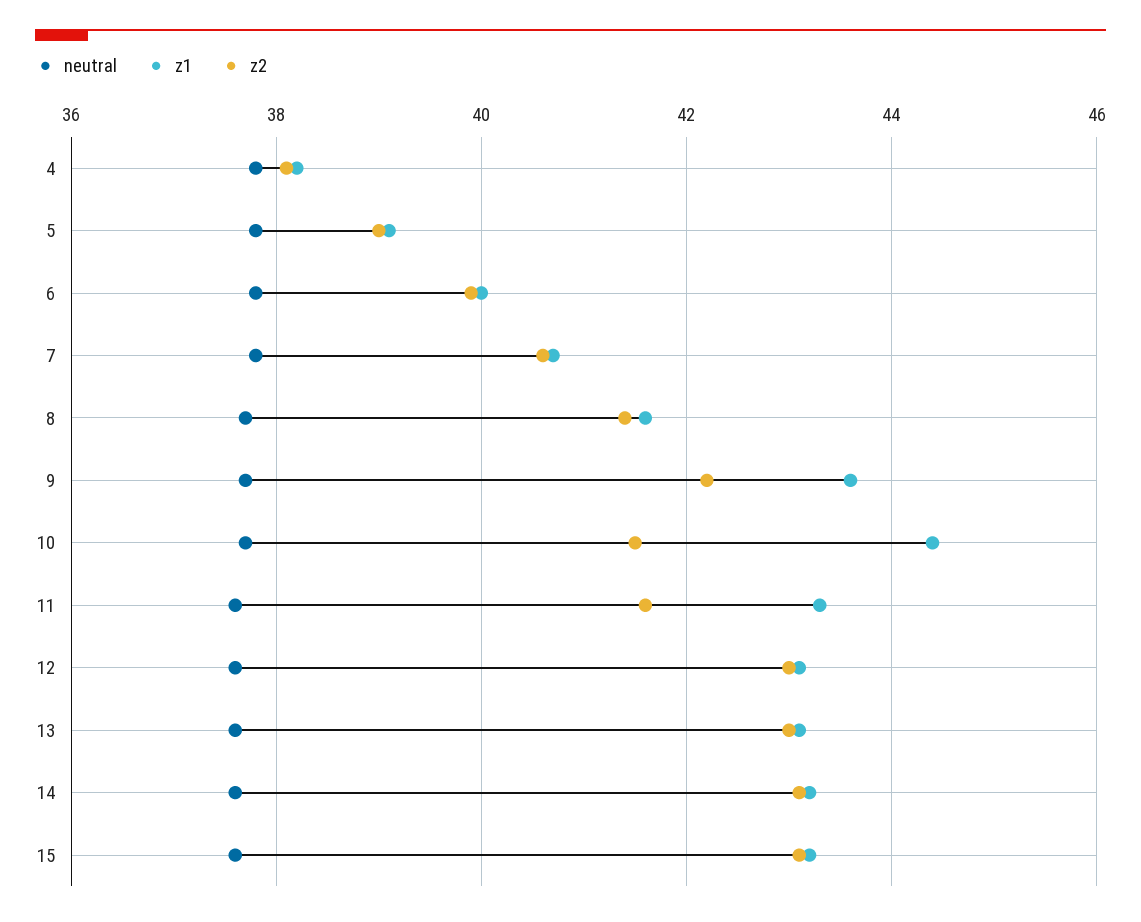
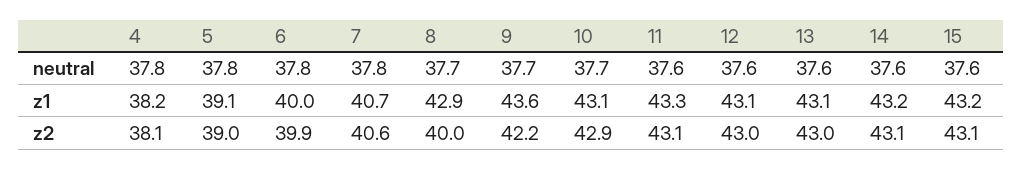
  {
    "neutral": {
      "4": 37.8,
      "5": 37.8,
      "6": 37.8,
      "7": 37.8,
      "8": 37.7,
      "9": 37.7,
      "10": 37.7,
      "11": 37.6,
      "12": 37.6,
      "13": 37.6,
      "14": 37.6,
      "15": 37.6
    },
    "z1": {
      "4": 38.2,
      "5": 39.1,
      "6": 40,
      "7": 40.7,
-     "8": 41.5,
+     "8": 42.9,
      "9": 43.6,
-     "10": 44.5,
+     "10": 43.1,
      "11": 43.3,
      "12": 43.1,
      "13": 43.1,
      "14": 43.2,
      "15": 43.2
    },
    "z2": {
      "4": 38.1,
      "5": 39,
      "6": 39.9,
      "7": 40.6,
-     "8": 41.5,
+     "8": 40,
      "9": 42.2,
-     "10": 41.5,
+     "10": 42.9,
-     "11": 41.5,
+     "11": 43.1,
      "12": 43,
      "13": 43,
      "14": 43.1,
      "15": 43.1
    }
  }

